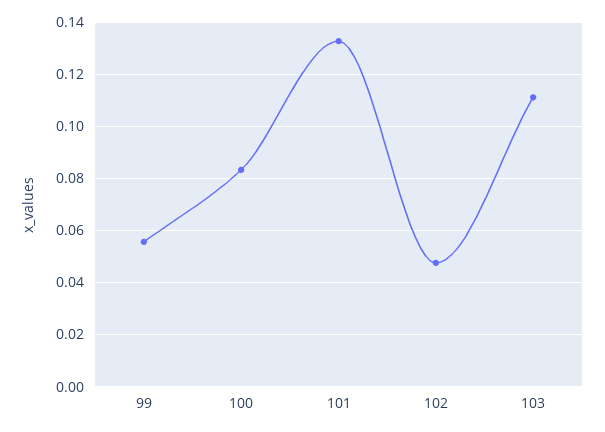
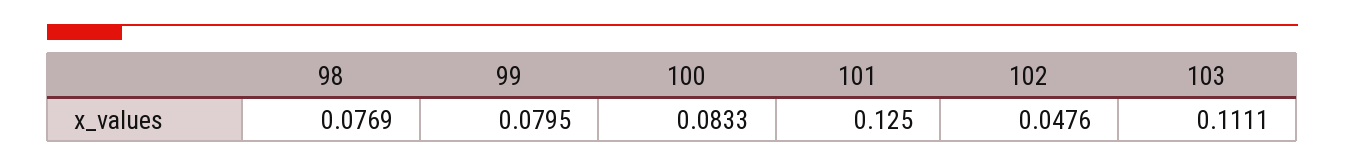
  {
-   "99": 0.055,
+   "99": 0.0795,
    "100": 0.0833,
-   "101": 0.1325,
+   "101": 0.125,
    "102": 0.0476,
-   "103": 0.1111
+   "103": 0.1111,
+   "98": 0.0769
  }

